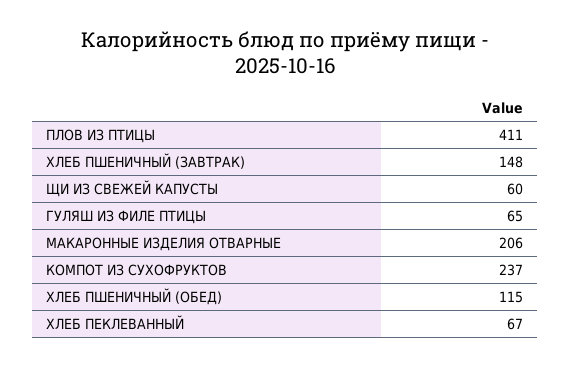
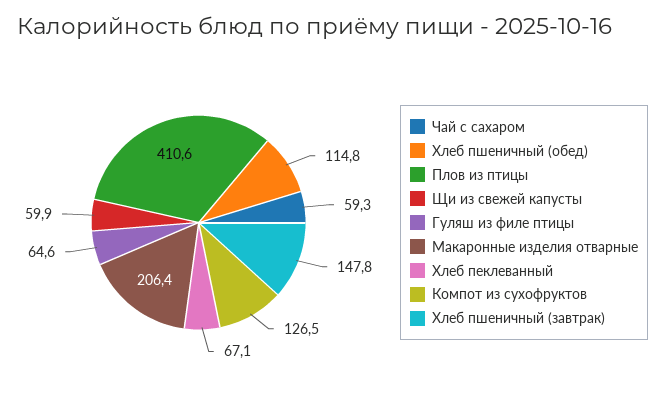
  {
    "ПЛОВ ИЗ ПТИЦЫ": 410.6,
    "ХЛЕБ ПШЕНИЧНЫЙ (ЗАВТРАК)": 147.8,
    "ЩИ ИЗ СВЕЖЕЙ КАПУСТЫ": 59.9,
    "ГУЛЯШ ИЗ ФИЛЕ ПТИЦЫ": 64.6,
    "МАКАРОННЫЕ ИЗДЕЛИЯ ОТВАРНЫЕ": 206.4,
-   "КОМПОТ ИЗ СУХОФРУКТОВ": 237,
+   "КОМПОТ ИЗ СУХОФРУКТОВ": 126.5,
    "ХЛЕБ ПШЕНИЧНЫЙ (ОБЕД)": 114.8,
-   "ХЛЕБ ПЕКЛЕВАННЫЙ": 67.1
+   "ХЛЕБ ПЕКЛЕВАННЫЙ": 67.1,
+   "Чай с сахаром": 59.3
  }

